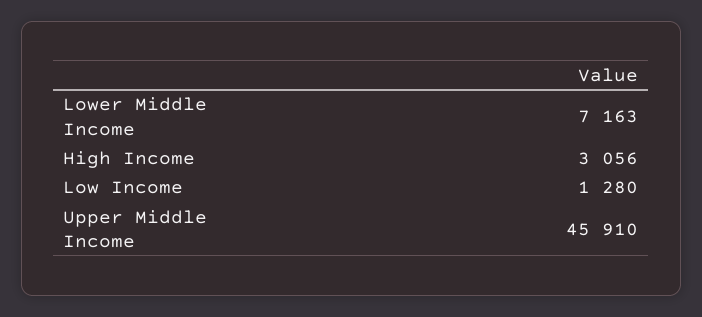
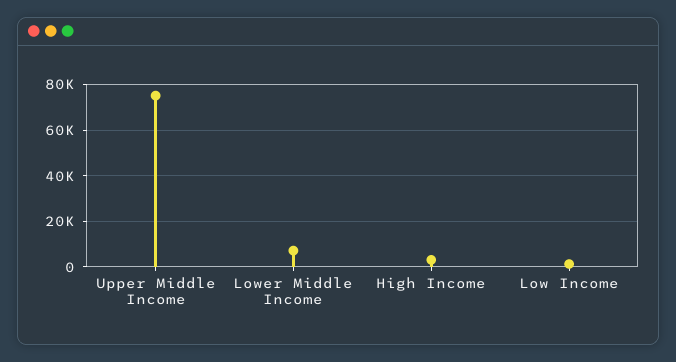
  {
    "Lower Middle Income": 7163,
    "High Income": 3056,
    "Low Income": 1280,
-   "Upper Middle Income": 45910
+   "Upper Middle Income": 75000
  }

